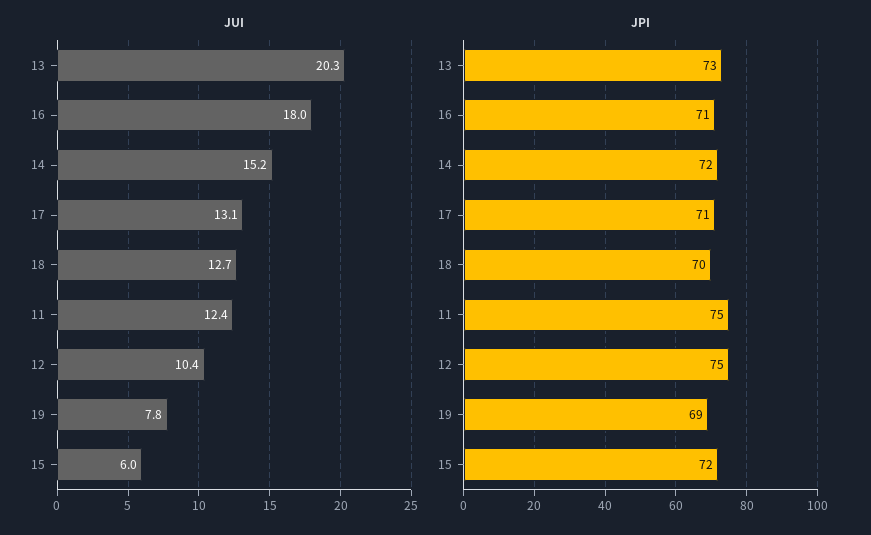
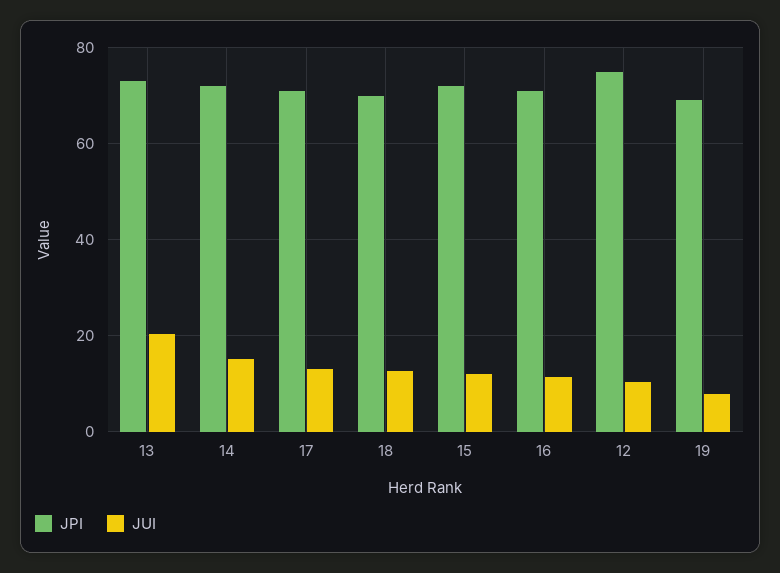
  {
    "JUI": {
      "13": 20.3,
-     "16": 18,
+     "16": 12,
      "14": 15.2,
      "17": 13.1,
      "18": 12.7,
-     "11": 12.4,
      "12": 10.4,
      "19": 7.8,
-     "15": 6
+     "15": 12
    },
    "JPI": {
      "13": 73,
      "16": 71,
      "14": 72,
      "17": 71,
      "18": 70,
-     "11": 75,
      "12": 75,
      "19": 69,
      "15": 72
    }
  }

